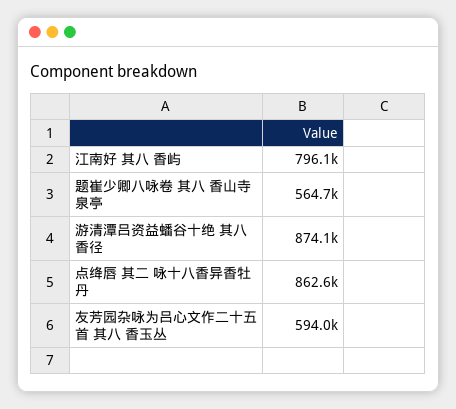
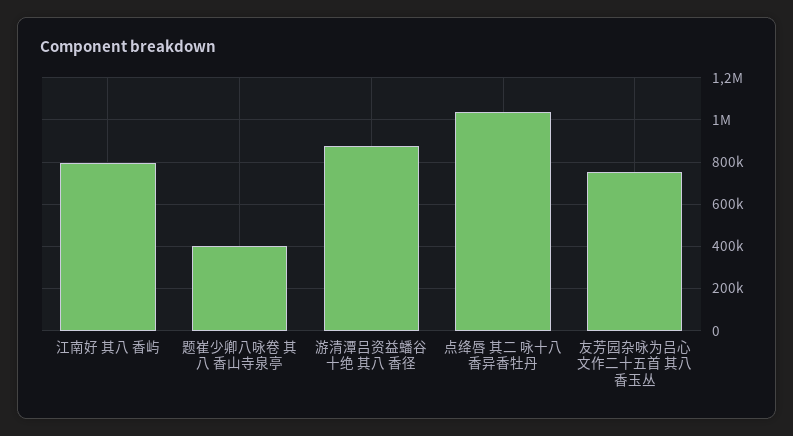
  {
    "江南好 其八 香屿": 796100,
-   "题崔少卿八咏卷 其八 香山寺泉亭": 564700,
+   "题崔少卿八咏卷 其八 香山寺泉亭": 400000,
    "游清潭吕资益蟠谷十绝 其八 香径": 874100,
-   "点绛唇 其二 咏十八香异香牡丹": 862600,
+   "点绛唇 其二 咏十八香异香牡丹": 1050000,
-   "友芳园杂咏为吕心文作二十五首 其八 香玉丛": 594000
+   "友芳园杂咏为吕心文作二十五首 其八 香玉丛": 750000
  }

